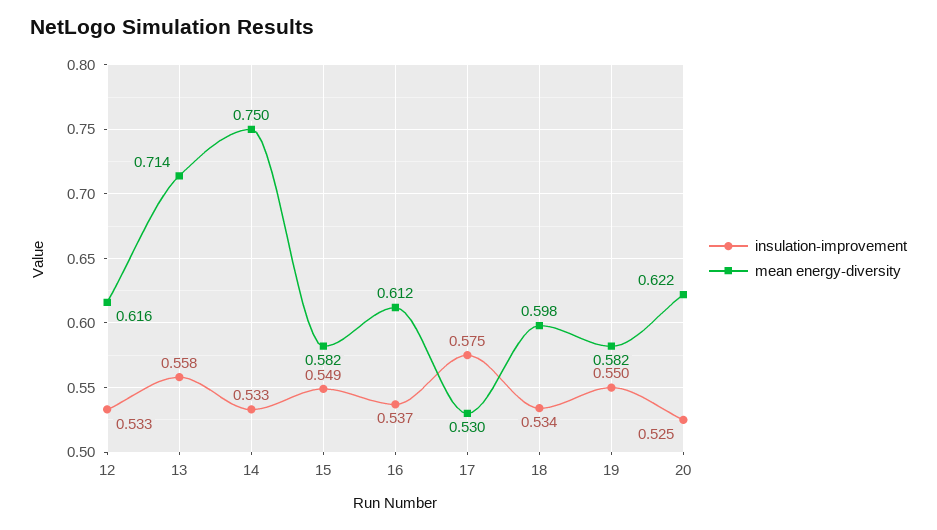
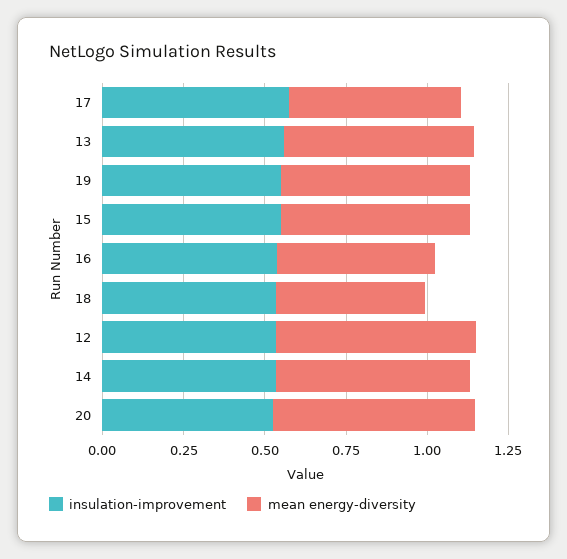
  {
    "insulation-improvement": {
      "12": 0.533,
      "13": 0.558,
      "14": 0.533,
      "15": 0.549,
      "16": 0.537,
      "17": 0.575,
      "18": 0.534,
      "19": 0.55,
      "20": 0.525
    },
    "mean energy-diversity": {
      "12": 0.616,
-     "13": 0.714,
+     "13": 0.6,
-     "14": 0.75,
+     "14": 0.6,
      "15": 0.582,
-     "16": 0.612,
+     "16": 0.5,
      "17": 0.53,
-     "18": 0.598,
+     "18": 0.45,
      "19": 0.582,
      "20": 0.622
    }
  }

